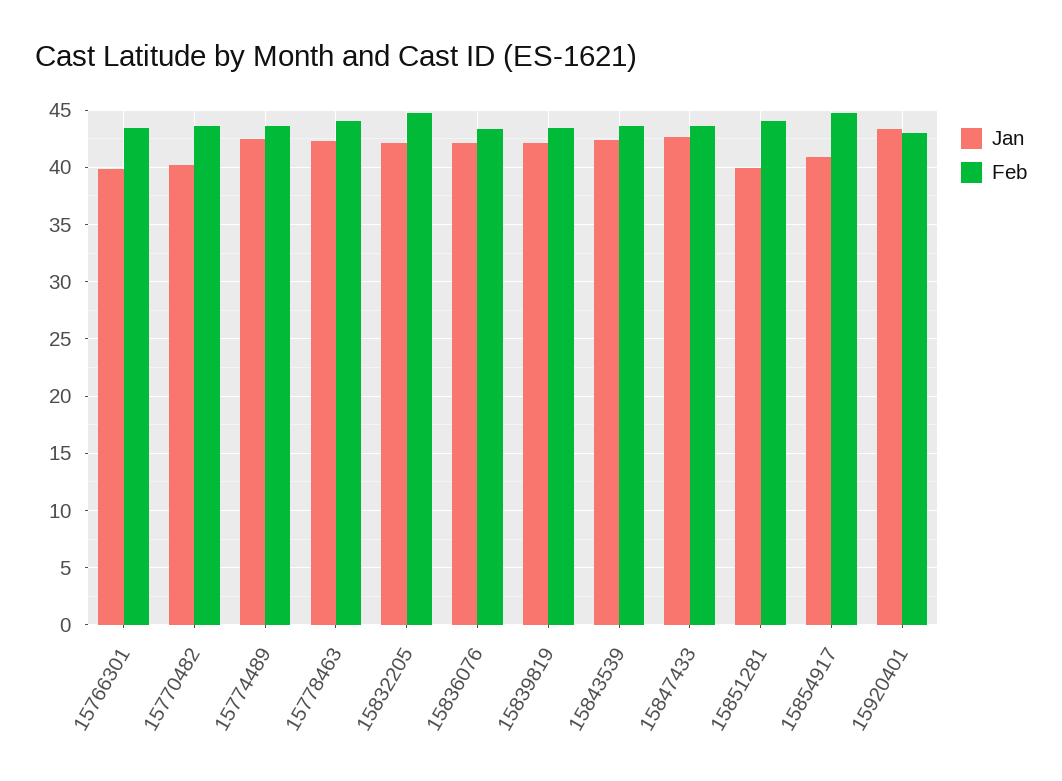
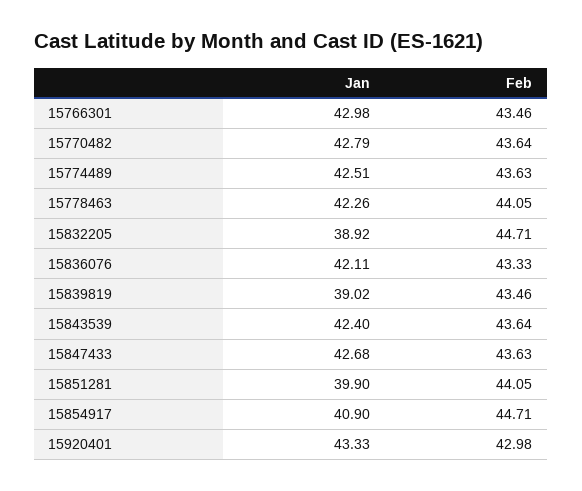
  {
    "Jan": {
-     "15766301": 40,
+     "15766301": 42.98,
-     "15770482": 40,
+     "15770482": 42.79,
      "15774489": 42.51,
      "15778463": 42.26,
-     "15832205": 42,
+     "15832205": 38.92,
      "15836076": 42.11,
-     "15839819": 42,
+     "15839819": 39.02,
      "15843539": 42.4,
      "15847433": 42.68,
      "15851281": 39.9,
      "15854917": 40.9,
      "15920401": 43.33
    },
    "Feb": {
      "15766301": 43.46,
      "15770482": 43.64,
      "15774489": 43.63,
      "15778463": 44.05,
      "15832205": 44.71,
      "15836076": 43.33,
      "15839819": 43.46,
      "15843539": 43.64,
      "15847433": 43.63,
      "15851281": 44.05,
      "15854917": 44.71,
      "15920401": 42.98
    }
  }

